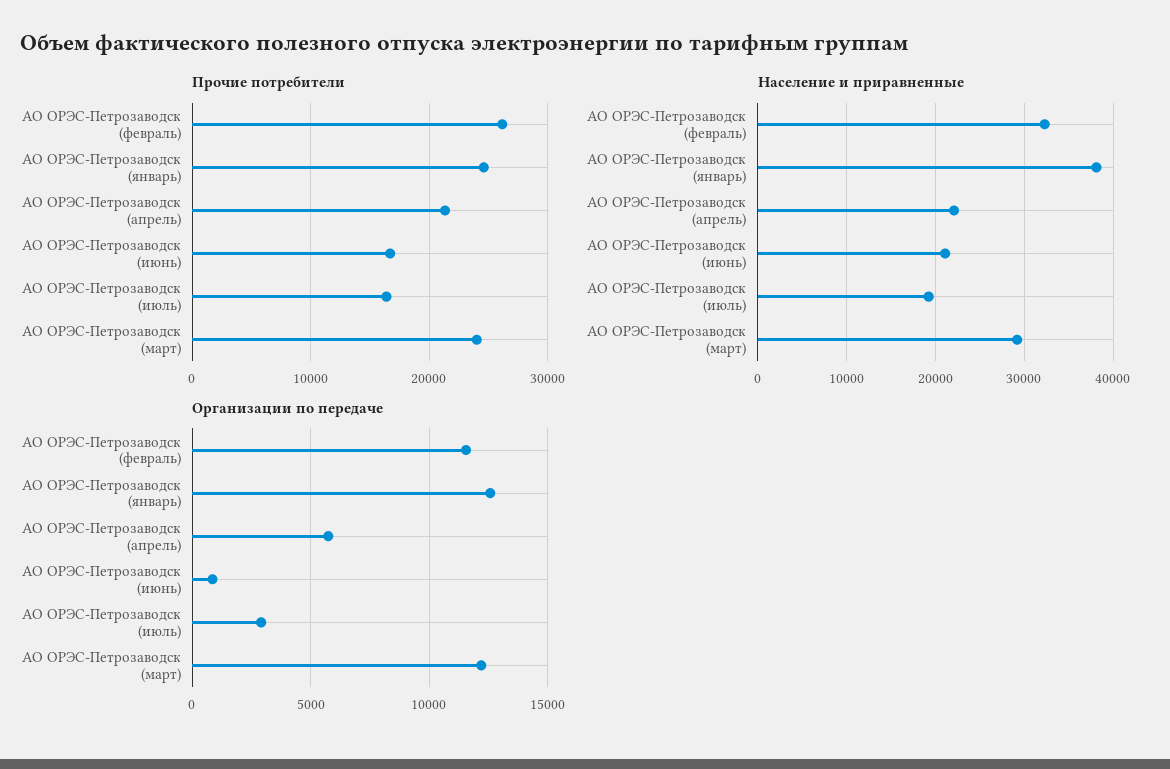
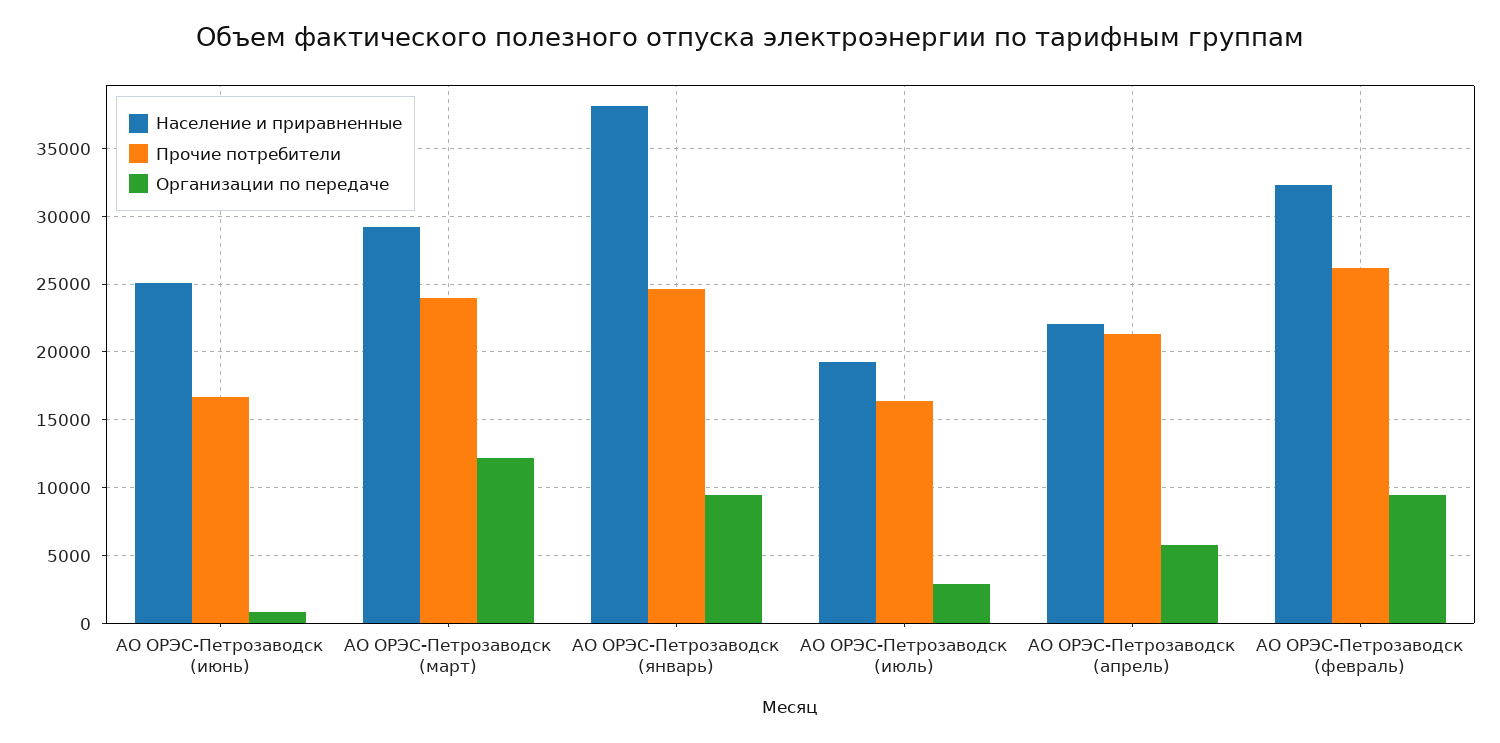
  {
    "Прочие потребители": {
      "АО ОРЭС-Петрозаводск (февраль)": 26000,
      "АО ОРЭС-Петрозаводск (январь)": 24500,
      "АО ОРЭС-Петрозаводск (апрель)": 21500,
      "АО ОРЭС-Петрозаводск (июнь)": 16500,
      "АО ОРЭС-Петрозаводск (июль)": 16500,
      "АО ОРЭС-Петрозаводск (март)": 24000
    },
    "Население и приравненные": {
      "АО ОРЭС-Петрозаводск (февраль)": 32500,
      "АО ОРЭС-Петрозаводск (январь)": 38000,
      "АО ОРЭС-Петрозаводск (апрель)": 22000,
-     "АО ОРЭС-Петрозаводск (июнь)": 21000,
+     "АО ОРЭС-Петрозаводск (июнь)": 25000,
      "АО ОРЭС-Петрозаводск (июль)": 19000,
      "АО ОРЭС-Петрозаводск (март)": 29000
    },
    "Организации по передаче": {
-     "АО ОРЭС-Петрозаводск (февраль)": 11500,
+     "АО ОРЭС-Петрозаводск (февраль)": 9500,
-     "АО ОРЭС-Петрозаводск (январь)": 12500,
+     "АО ОРЭС-Петрозаводск (январь)": 9500,
      "АО ОРЭС-Петрозаводск (апрель)": 5500,
      "АО ОРЭС-Петрозаводск (июнь)": 1000,
      "АО ОРЭС-Петрозаводск (июль)": 3000,
      "АО ОРЭС-Петрозаводск (март)": 12000
    }
  }

